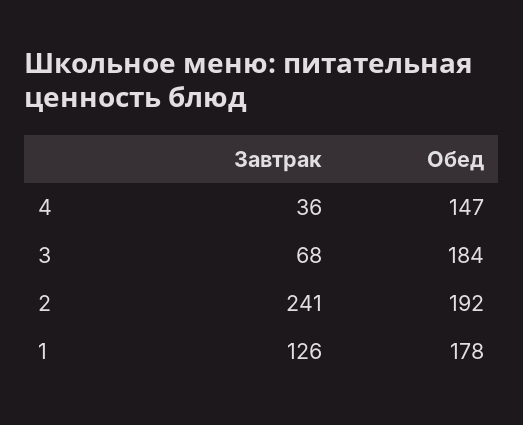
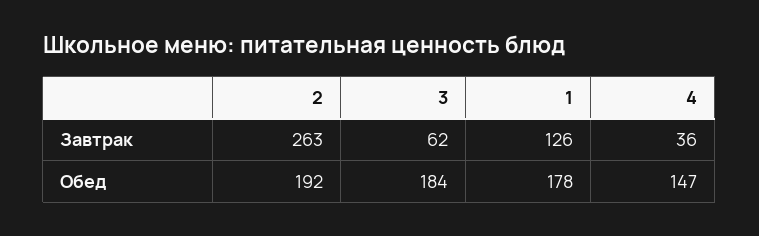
  {
    "Завтрак": {
      "4": 36,
-     "3": 68,
+     "3": 62,
-     "2": 241,
+     "2": 263,
      "1": 126
    },
    "Обед": {
      "4": 147,
      "3": 184,
      "2": 192,
      "1": 178
    }
  }

